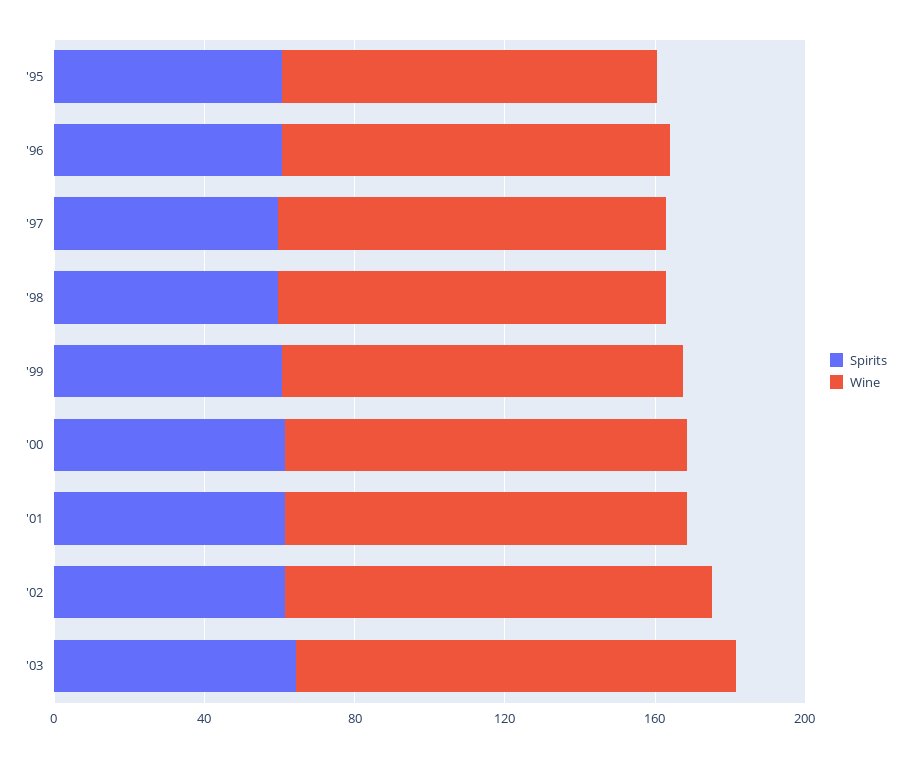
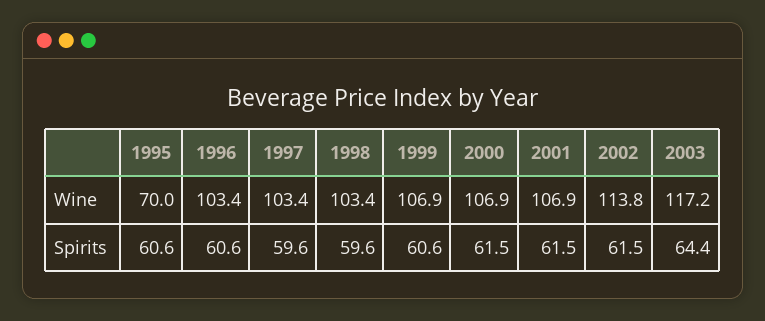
  {
    "Spirits": {
      "'95": 60.6,
      "'96": 60.6,
      "'97": 59.6,
      "'98": 59.6,
      "'99": 60.6,
      "'00": 61.5,
      "'01": 61.5,
      "'02": 61.5,
      "'03": 64.4
    },
    "Wine": {
-     "'95": 100,
+     "'95": 70,
      "'96": 103.4,
      "'97": 103.4,
      "'98": 103.4,
      "'99": 106.9,
      "'00": 106.9,
      "'01": 106.9,
      "'02": 113.8,
      "'03": 117.2
    }
  }

